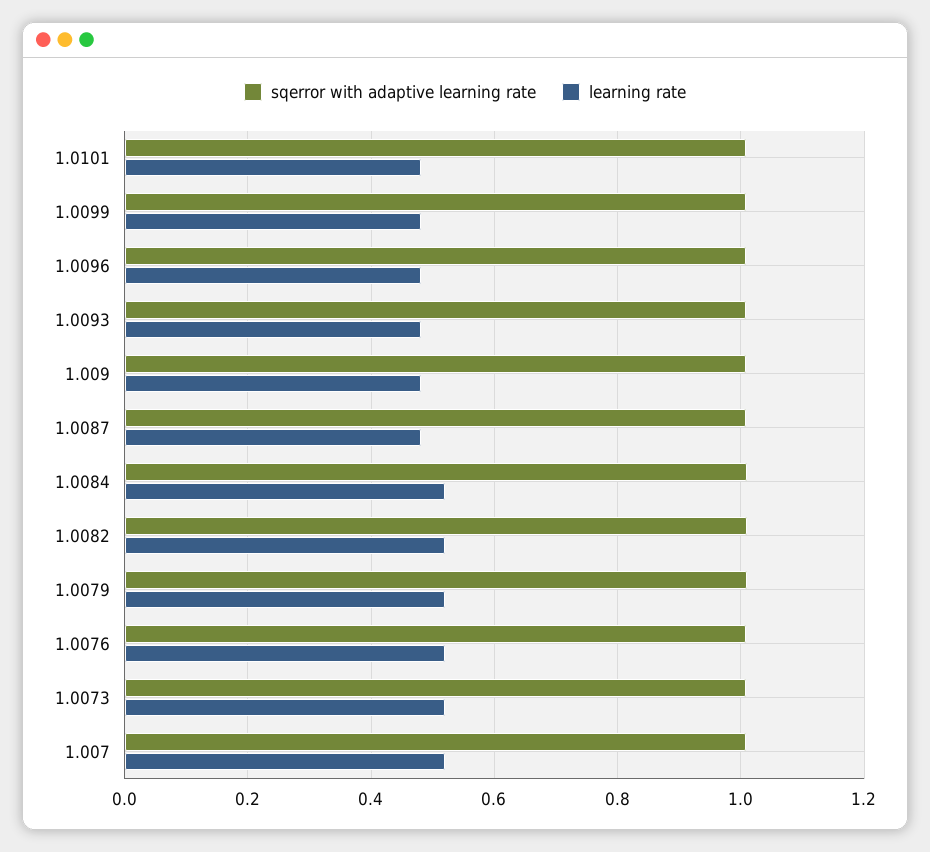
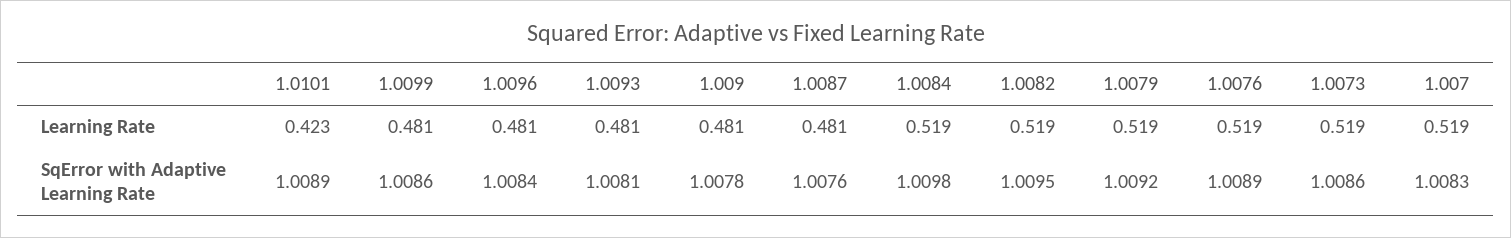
  {
    "sqerror with adaptive learning rate": {
      "1.0101": 1.0089,
      "1.0099": 1.0086,
      "1.0096": 1.0084,
      "1.0093": 1.0081,
      "1.009": 1.0078,
      "1.0087": 1.0076,
      "1.0084": 1.0098,
      "1.0082": 1.0095,
      "1.0079": 1.0092,
      "1.0076": 1.0089,
      "1.0073": 1.0086,
      "1.007": 1.0083
    },
    "learning rate": {
-     "1.0101": 0.48,
+     "1.0101": 0.423,
      "1.0099": 0.481,
      "1.0096": 0.481,
      "1.0093": 0.481,
      "1.009": 0.481,
      "1.0087": 0.481,
      "1.0084": 0.519,
      "1.0082": 0.519,
      "1.0079": 0.519,
      "1.0076": 0.519,
      "1.0073": 0.519,
      "1.007": 0.519
    }
  }

